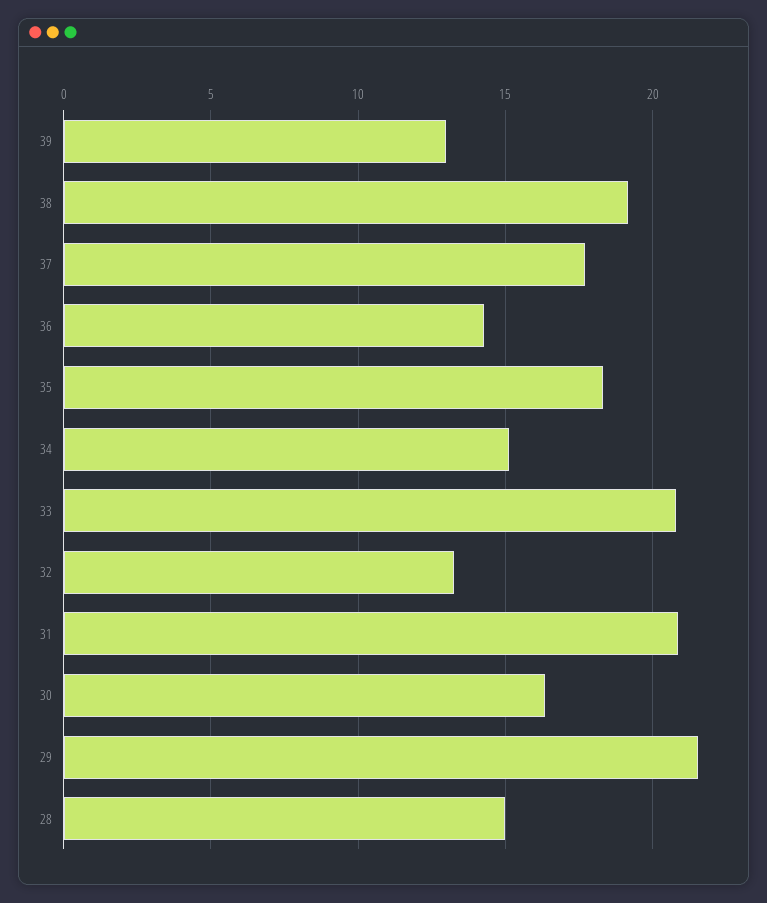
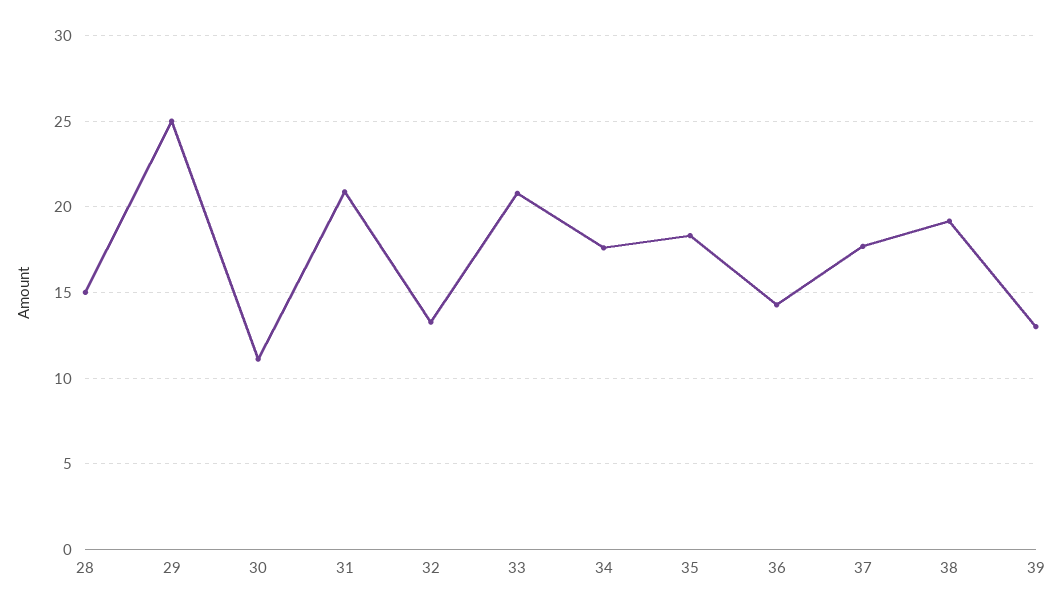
  {
    "39": 13,
    "38": 19,
    "37": 17.5,
    "36": 14.5,
    "35": 18.5,
-   "34": 15,
+   "34": 17.5,
    "33": 21,
    "32": 13.5,
    "31": 21,
-   "30": 16.5,
+   "30": 11,
-   "29": 21.5,
+   "29": 25,
    "28": 15
  }

